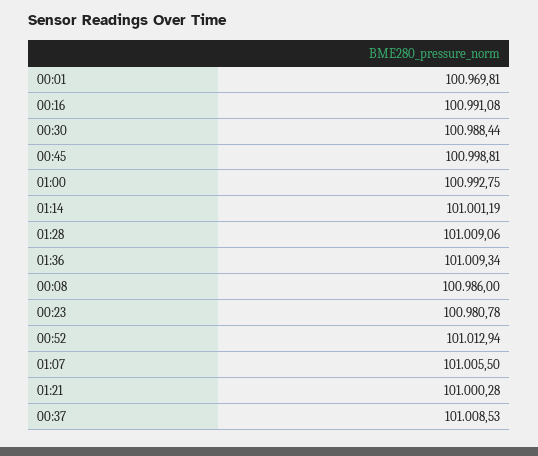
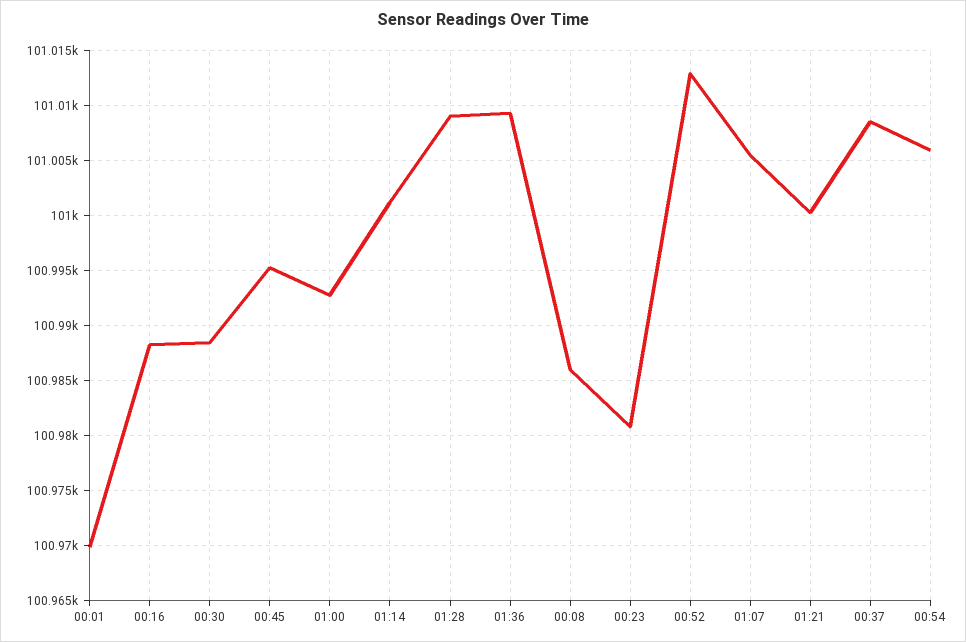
  {
    "00:01": 100969.81,
-   "00:16": 100991.08,
+   "00:16": 100988,
    "00:30": 100988.44,
-   "00:45": 100998.81,
+   "00:45": 100995,
    "01:00": 100992.75,
    "01:14": 101001.19,
    "01:28": 101009.06,
    "01:36": 101009.34,
    "00:08": 100986,
    "00:23": 100980.78,
    "00:52": 101012.94,
    "01:07": 101005.5,
    "01:21": 101000.28,
-   "00:37": 101008.53
+   "00:37": 101008.53,
+   "00:54": 101006
  }

